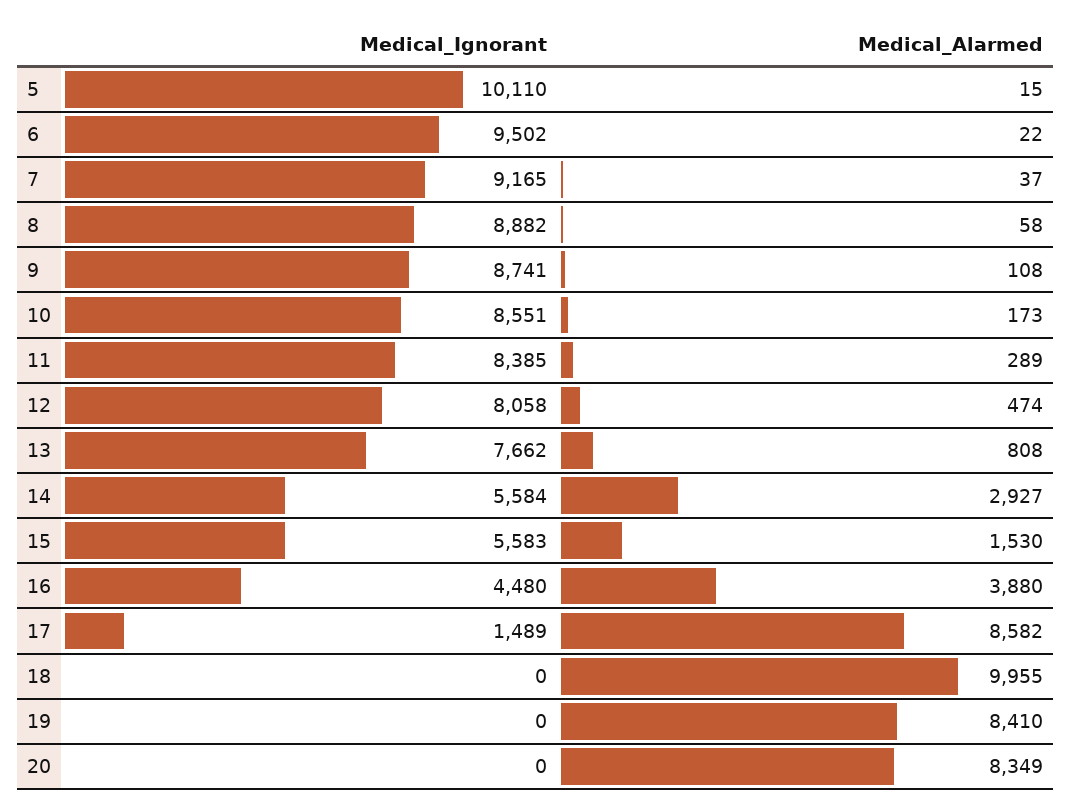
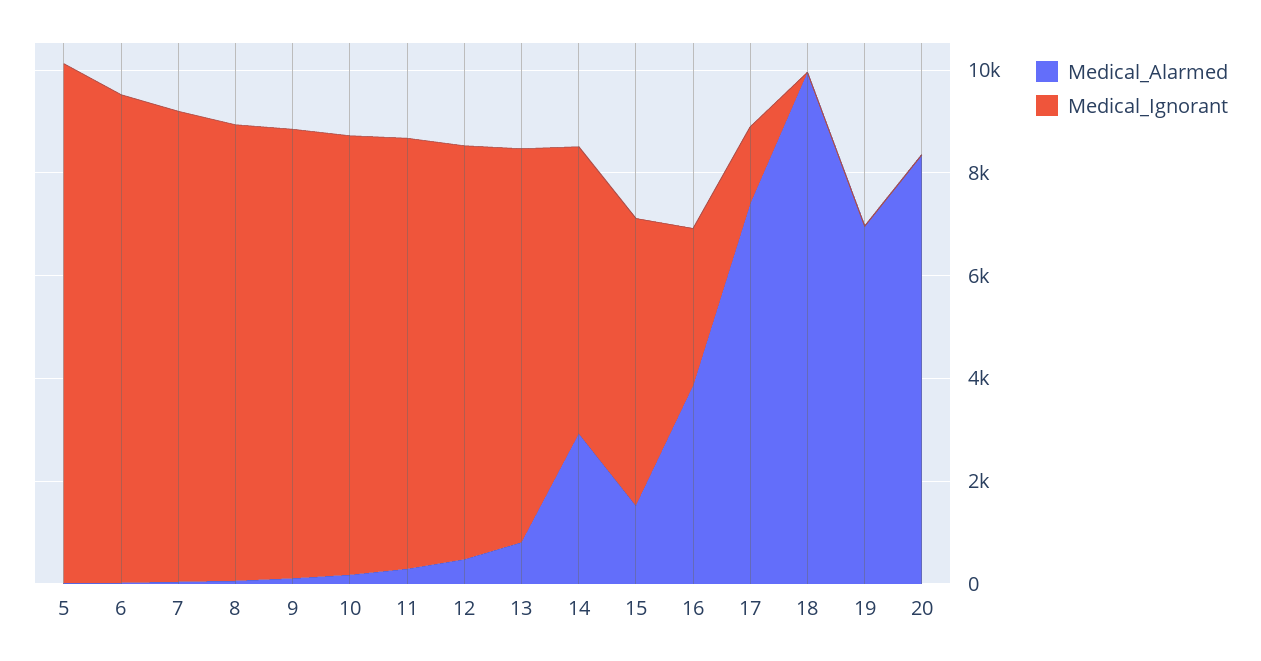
  {
    "Medical_Ignorant": {
      "5": 10110,
      "6": 9502,
      "7": 9165,
      "8": 8882,
      "9": 8741,
      "10": 8551,
      "11": 8385,
      "12": 8058,
      "13": 7662,
      "14": 5584,
      "15": 5583,
-     "16": 4480,
+     "16": 3000,
      "17": 1489,
      "18": 0,
      "19": 0,
      "20": 0
    },
    "Medical_Alarmed": {
      "5": 15,
      "6": 22,
      "7": 37,
      "8": 58,
      "9": 108,
      "10": 173,
      "11": 289,
      "12": 474,
      "13": 808,
      "14": 2927,
      "15": 1530,
      "16": 3880,
-     "17": 8582,
+     "17": 7500,
      "18": 9955,
-     "19": 8410,
+     "19": 7000,
      "20": 8349
    }
  }

